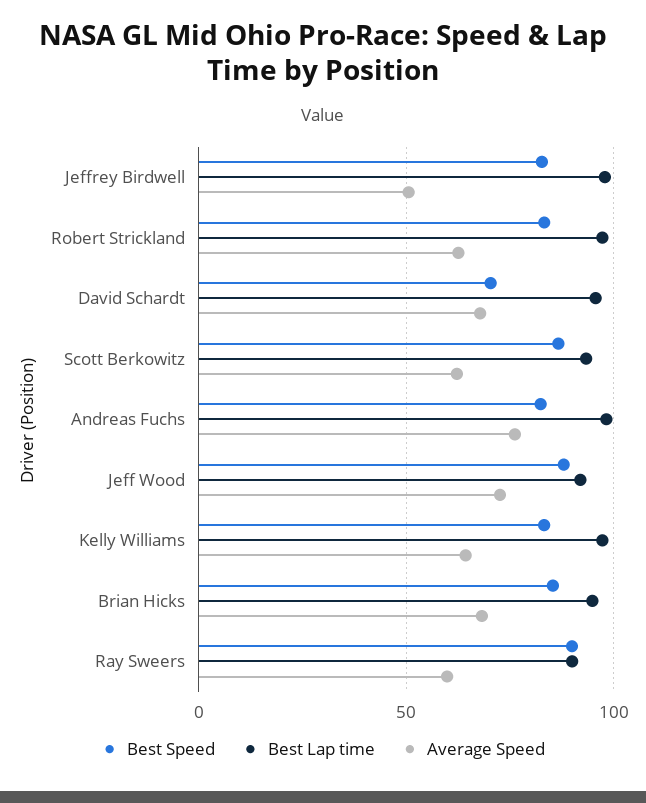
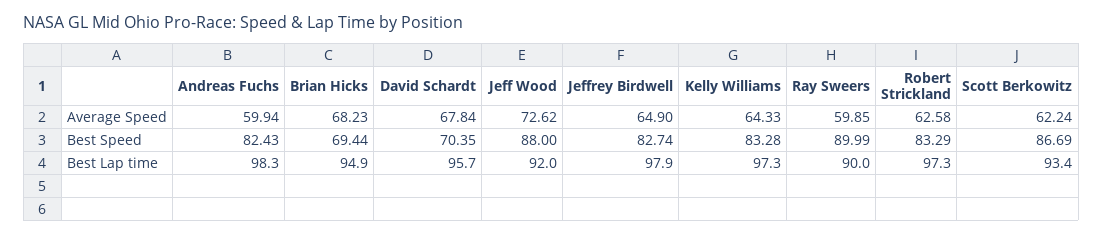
  {
    "Best Speed": {
      "Jeffrey Birdwell": 82.74,
      "Robert Strickland": 83.29,
      "David Schardt": 70.35,
      "Scott Berkowitz": 86.69,
      "Andreas Fuchs": 82.43,
      "Jeff Wood": 88,
      "Kelly Williams": 83.28,
-     "Brian Hicks": 85,
+     "Brian Hicks": 69.44,
      "Ray Sweers": 89.99
    },
    "Best Lap time": {
      "Jeffrey Birdwell": 97.9,
      "Robert Strickland": 97.3,
      "David Schardt": 95.7,
      "Scott Berkowitz": 93.4,
      "Andreas Fuchs": 98.3,
      "Jeff Wood": 92,
      "Kelly Williams": 97.3,
      "Brian Hicks": 94.9,
      "Ray Sweers": 90
    },
    "Average Speed": {
-     "Jeffrey Birdwell": 50,
+     "Jeffrey Birdwell": 64.9,
      "Robert Strickland": 62.58,
      "David Schardt": 67.84,
      "Scott Berkowitz": 62.24,
-     "Andreas Fuchs": 75,
+     "Andreas Fuchs": 59.94,
      "Jeff Wood": 72.62,
      "Kelly Williams": 64.33,
      "Brian Hicks": 68.23,
      "Ray Sweers": 59.85
    }
  }

